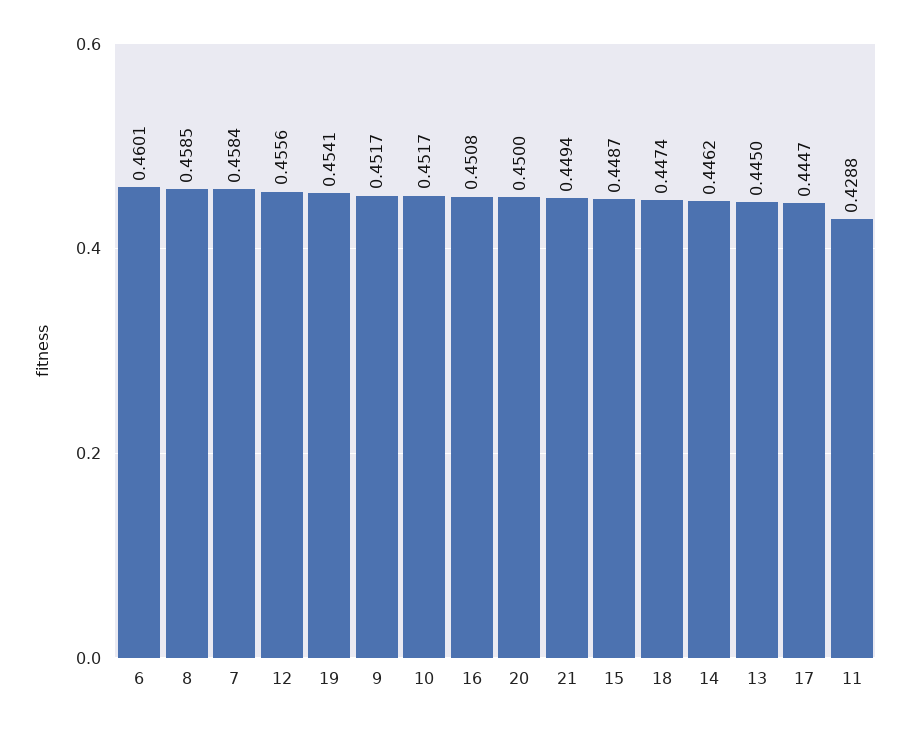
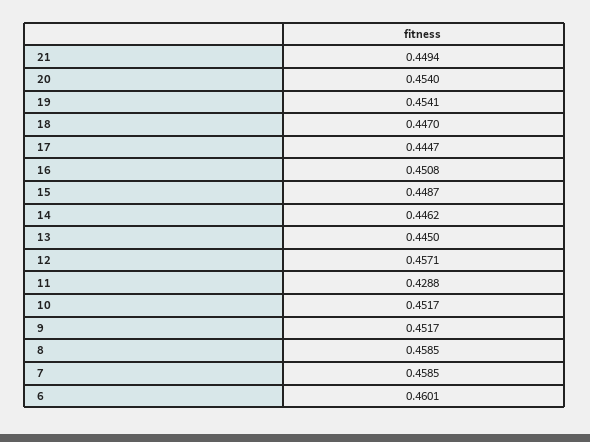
  {
    "6": 0.4601,
    "8": 0.4585,
-   "7": 0.4584,
+   "7": 0.4585,
-   "12": 0.4556,
+   "12": 0.4571,
    "19": 0.4541,
    "9": 0.4517,
    "10": 0.4517,
    "16": 0.4508,
-   "20": 0.45,
+   "20": 0.454,
    "21": 0.4494,
    "15": 0.4487,
-   "18": 0.4474,
+   "18": 0.447,
    "14": 0.4462,
    "13": 0.445,
    "17": 0.4447,
    "11": 0.4288
  }

